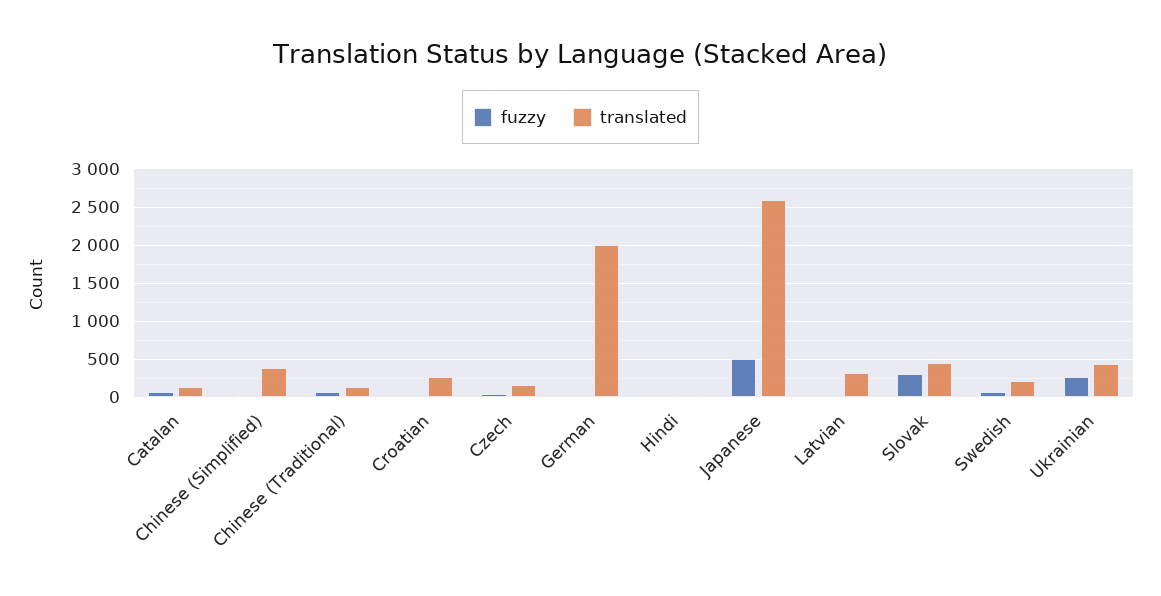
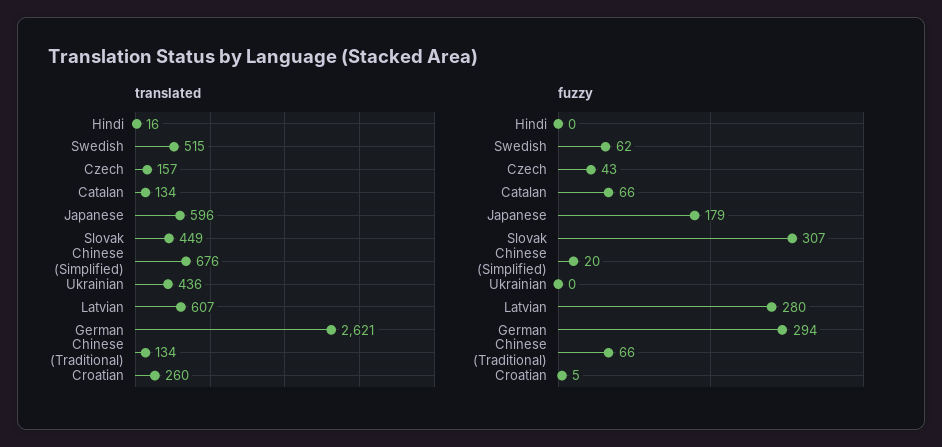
  {
    "fuzzy": {
      "Catalan": 66,
      "Chinese (Simplified)": 20,
      "Chinese (Traditional)": 66,
      "Croatian": 5,
      "Czech": 43,
-     "German": 0,
+     "German": 294,
      "Hindi": 0,
-     "Japanese": 500,
+     "Japanese": 179,
-     "Latvian": 0,
+     "Latvian": 280,
      "Slovak": 307,
      "Swedish": 62,
-     "Ukrainian": 300
+     "Ukrainian": 0
    },
    "translated": {
      "Catalan": 134,
-     "Chinese (Simplified)": 400,
+     "Chinese (Simplified)": 676,
      "Chinese (Traditional)": 134,
      "Croatian": 260,
      "Czech": 157,
-     "German": 2000,
+     "German": 2621,
      "Hindi": 16,
-     "Japanese": 2600,
+     "Japanese": 596,
-     "Latvian": 300,
+     "Latvian": 607,
      "Slovak": 449,
-     "Swedish": 200,
+     "Swedish": 515,
      "Ukrainian": 436
    }
  }

